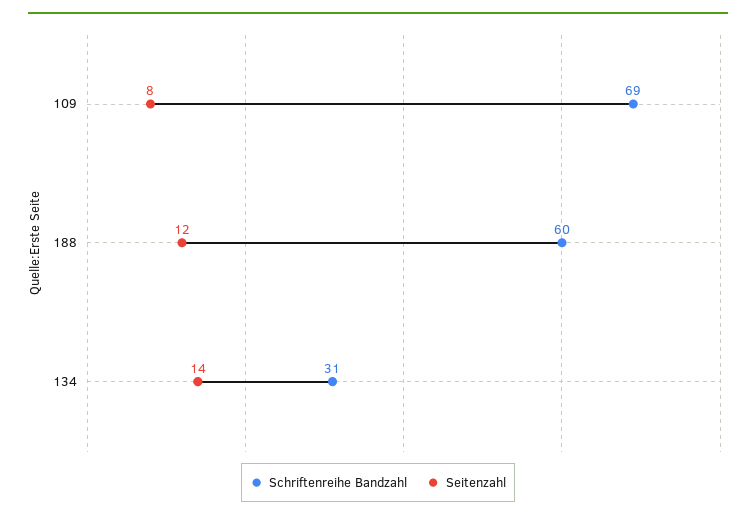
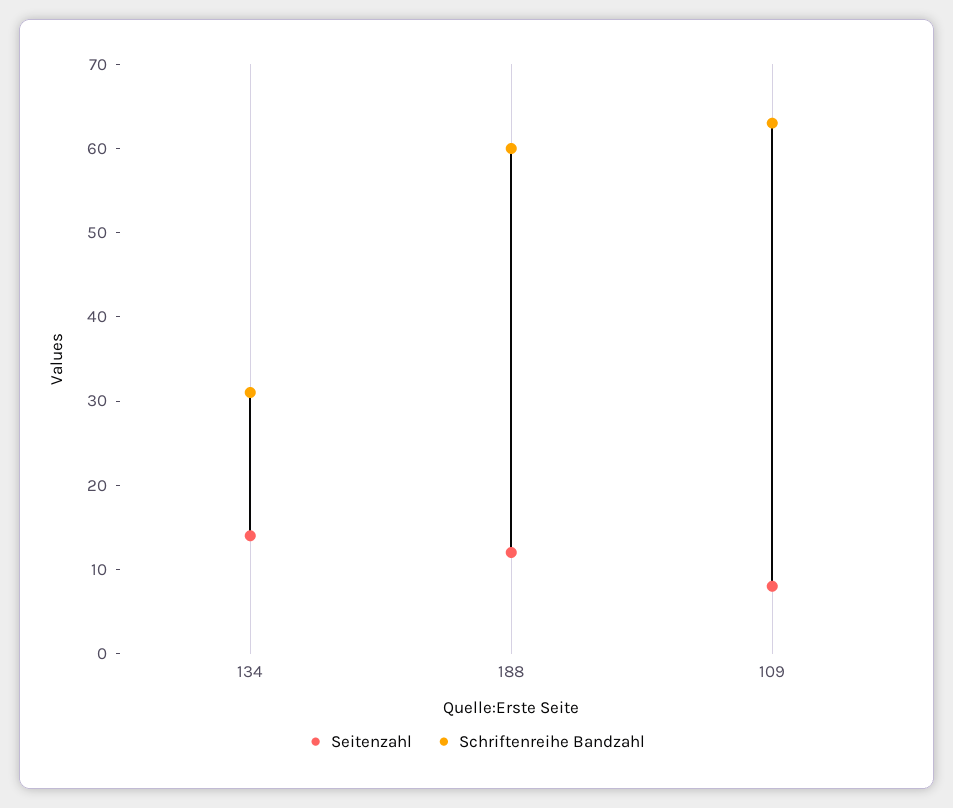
  {
    "Schriftenreihe Bandzahl": {
-     "109": 69,
+     "109": 63,
      "188": 60,
      "134": 31
    },
    "Seitenzahl": {
      "109": 8,
      "188": 12,
      "134": 14
    }
  }

